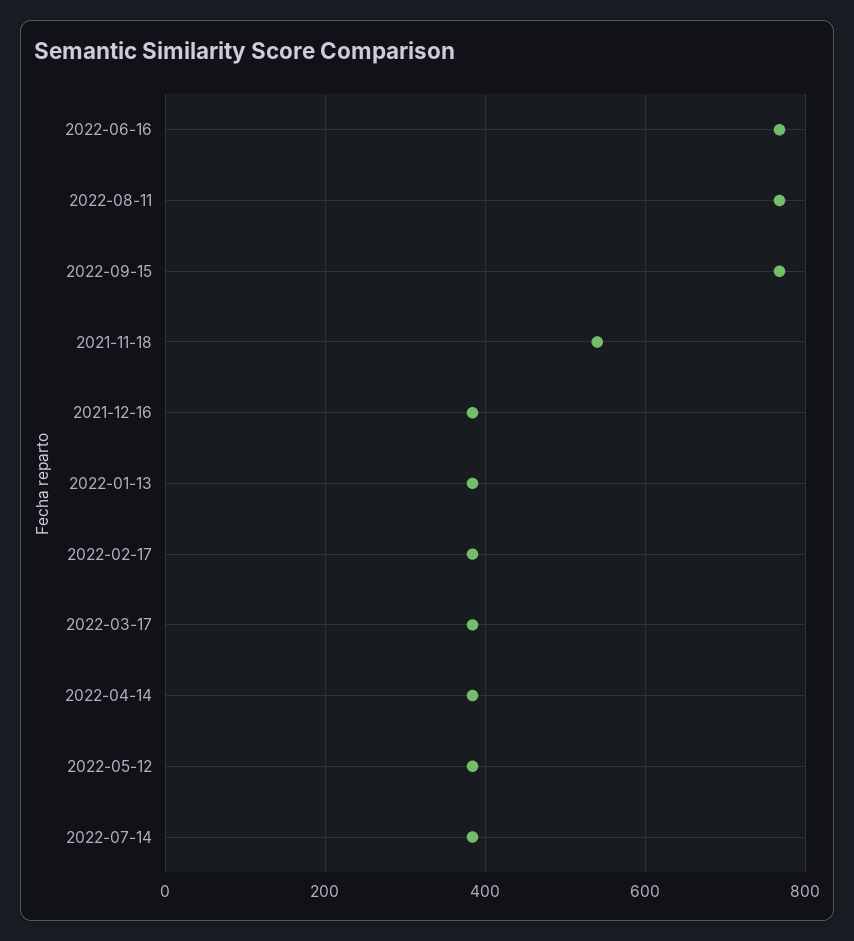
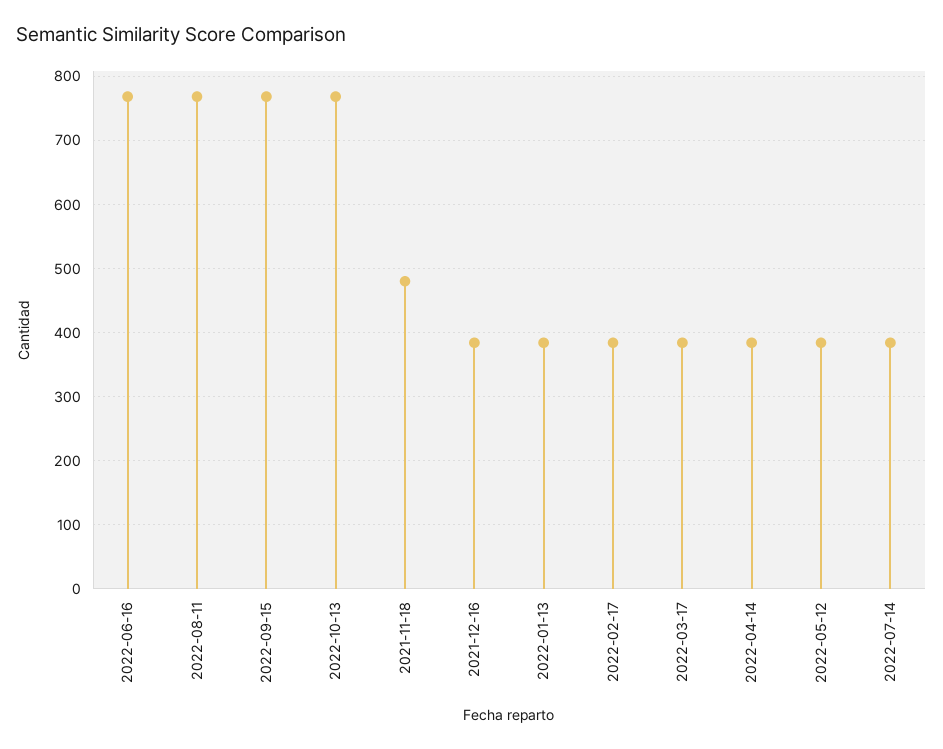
  {
    "2022-06-16": 770,
    "2022-08-11": 770,
    "2022-09-15": 770,
-   "2021-11-18": 540,
+   "2021-11-18": 480,
    "2021-12-16": 380,
    "2022-01-13": 380,
    "2022-02-17": 380,
    "2022-03-17": 380,
    "2022-04-14": 380,
    "2022-05-12": 380,
-   "2022-07-14": 380
+   "2022-07-14": 380,
+   "2022-10-13": 770
  }

